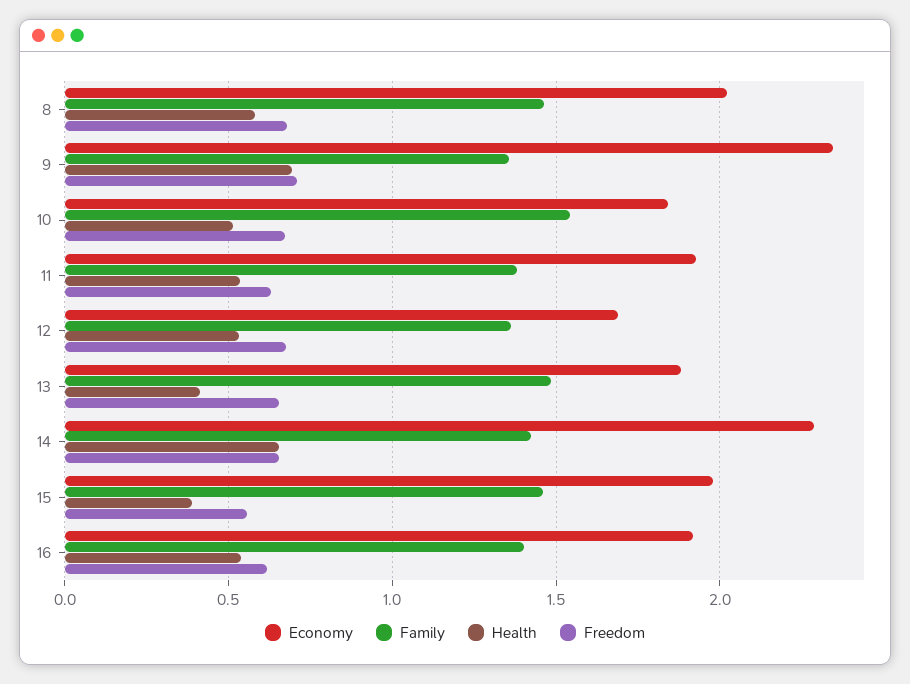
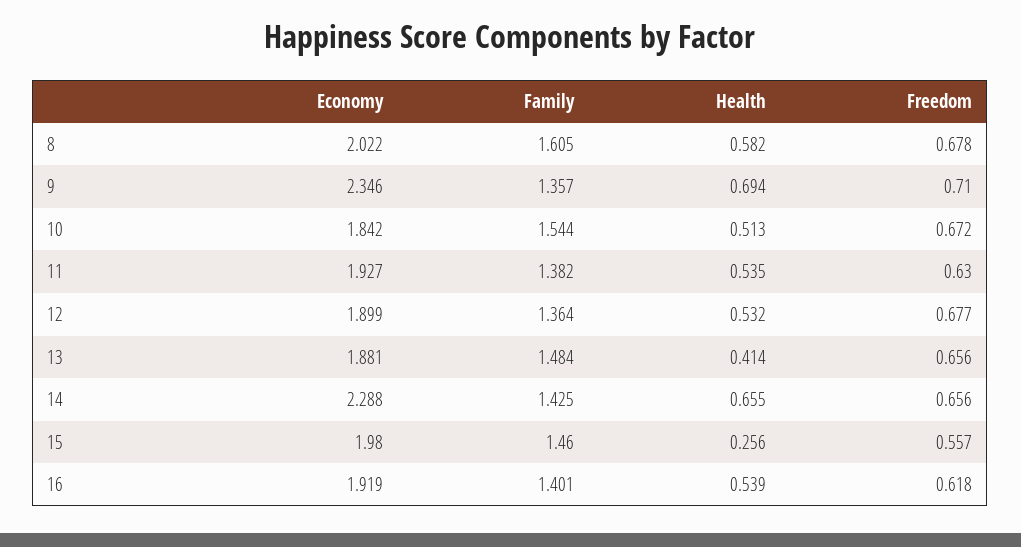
  {
    "Economy": {
      "8": 2.022,
      "9": 2.346,
      "10": 1.842,
      "11": 1.927,
-     "12": 1.7,
+     "12": 1.899,
      "13": 1.881,
      "14": 2.288,
      "15": 1.98,
      "16": 1.919
    },
    "Family": {
-     "8": 1.45,
+     "8": 1.605,
      "9": 1.357,
      "10": 1.544,
      "11": 1.382,
      "12": 1.364,
      "13": 1.484,
      "14": 1.425,
      "15": 1.46,
      "16": 1.401
    },
    "Health": {
      "8": 0.582,
      "9": 0.694,
      "10": 0.513,
      "11": 0.535,
      "12": 0.532,
      "13": 0.414,
      "14": 0.655,
-     "15": 0.4,
+     "15": 0.256,
      "16": 0.539
    },
    "Freedom": {
      "8": 0.678,
      "9": 0.71,
      "10": 0.672,
      "11": 0.63,
      "12": 0.677,
      "13": 0.656,
      "14": 0.656,
      "15": 0.557,
      "16": 0.618
    }
  }

